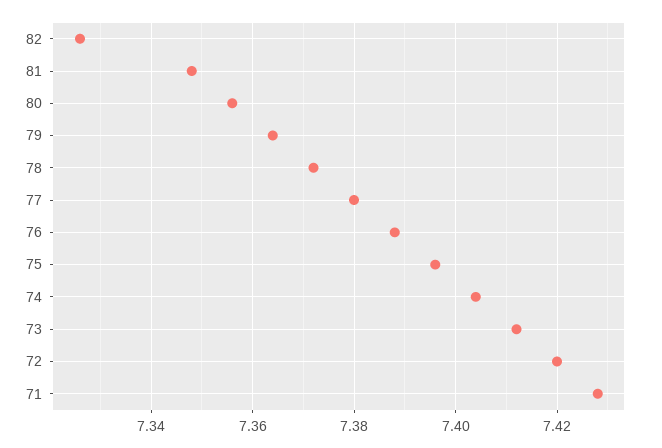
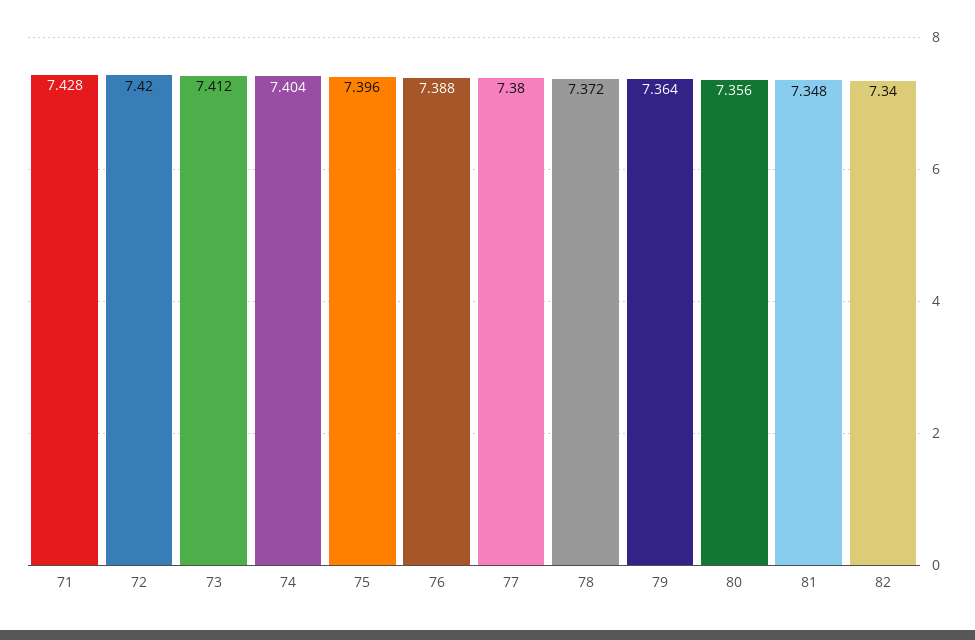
  {
-   "82": 7.325,
+   "82": 7.34,
    "81": 7.348,
    "80": 7.356,
    "79": 7.364,
    "78": 7.372,
    "77": 7.38,
    "76": 7.388,
    "75": 7.396,
    "74": 7.404,
    "73": 7.412,
    "72": 7.42,
    "71": 7.428
  }

